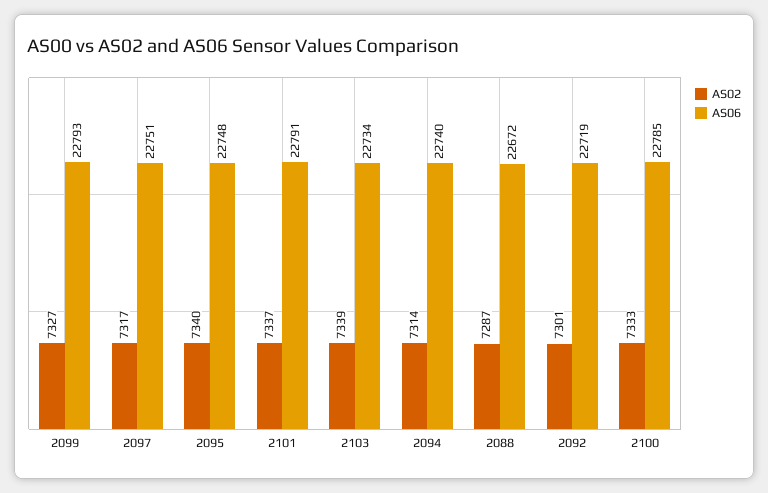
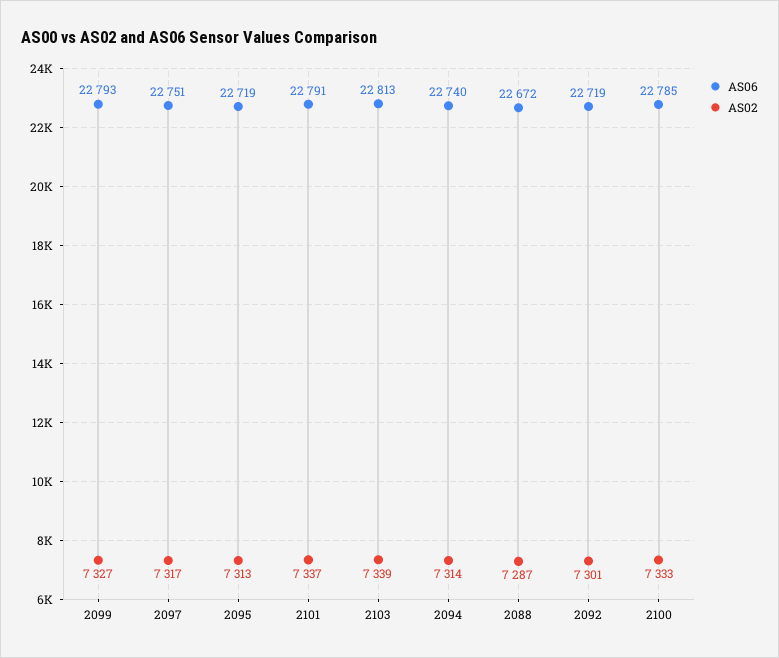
  {
    "AS02": {
      "2099": 7327,
      "2097": 7317,
-     "2095": 7340,
+     "2095": 7313,
      "2101": 7337,
      "2103": 7339,
      "2094": 7314,
      "2088": 7287,
      "2092": 7301,
      "2100": 7333
    },
    "AS06": {
      "2099": 22793,
      "2097": 22751,
-     "2095": 22748,
+     "2095": 22719,
      "2101": 22791,
-     "2103": 22734,
+     "2103": 22813,
      "2094": 22740,
      "2088": 22672,
      "2092": 22719,
      "2100": 22785
    }
  }

